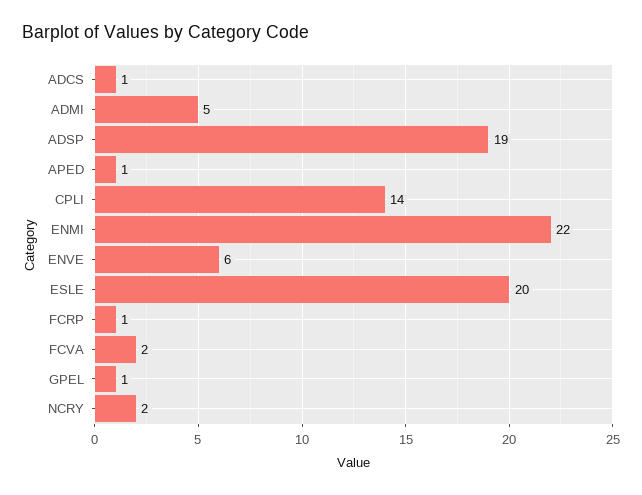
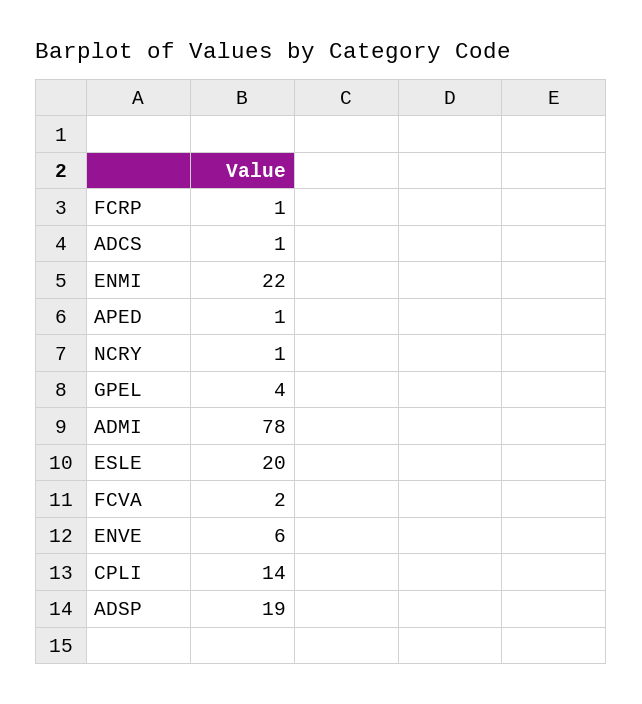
  {
    "ADCS": 1,
-   "ADMI": 5,
+   "ADMI": 78,
    "ADSP": 19,
    "APED": 1,
    "CPLI": 14,
    "ENMI": 22,
    "ENVE": 6,
    "ESLE": 20,
    "FCRP": 1,
    "FCVA": 2,
-   "GPEL": 1,
+   "GPEL": 4,
-   "NCRY": 2
+   "NCRY": 1
  }

